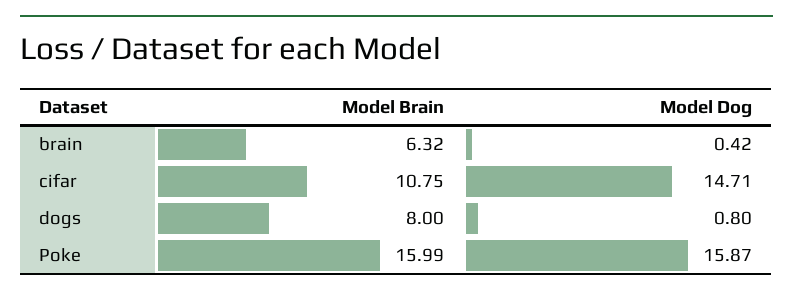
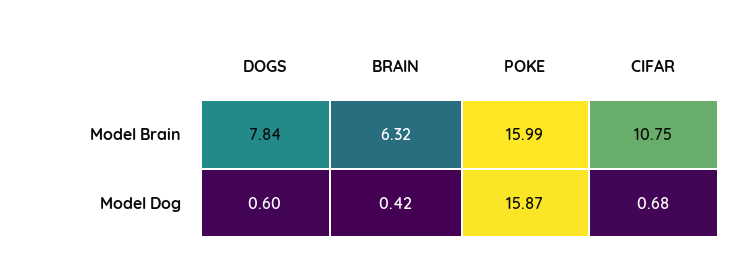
  {
    "Model Brain": {
      "brain": 6.32,
      "cifar": 10.75,
-     "dogs": 8,
+     "dogs": 7.84,
      "Poke": 15.99
    },
    "Model Dog": {
      "brain": 0.42,
-     "cifar": 14.71,
+     "cifar": 0.68,
-     "dogs": 0.8,
+     "dogs": 0.6,
      "Poke": 15.87
    }
  }

